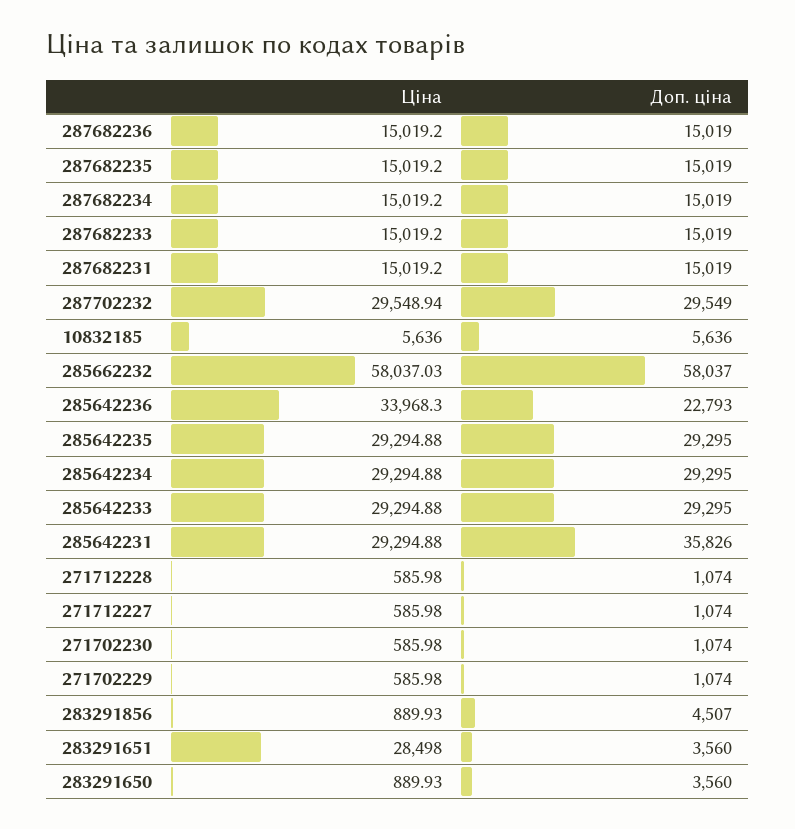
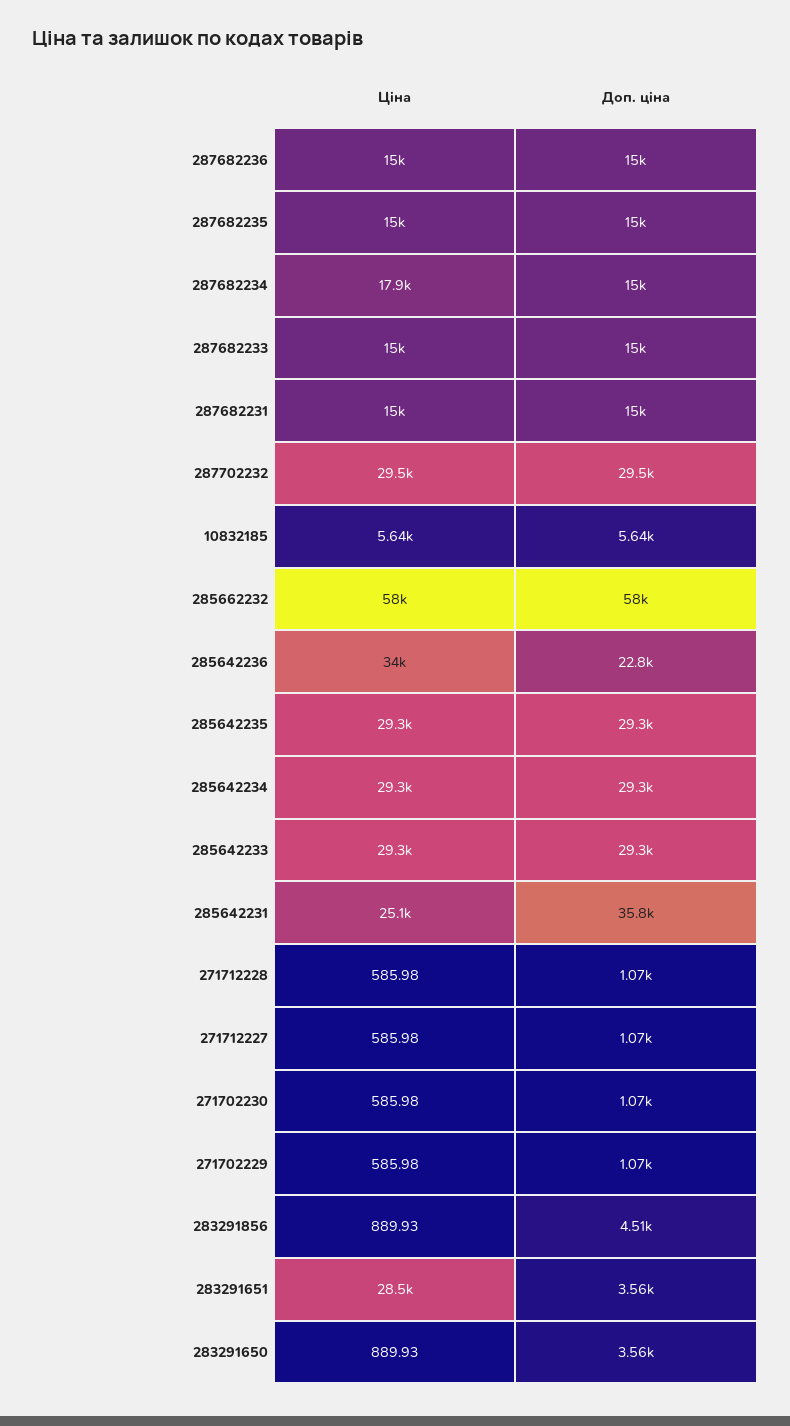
  {
    "Ціна": {
      "287682236": 15019.2,
      "287682235": 15019.2,
-     "287682234": 15019.2,
+     "287682234": 17900,
      "287682233": 15019.2,
      "287682231": 15019.2,
      "287702232": 29548.94,
      "10832185": 5636,
      "285662232": 58037.03,
      "285642236": 33968.3,
      "285642235": 29294.88,
      "285642234": 29294.88,
      "285642233": 29294.88,
-     "285642231": 29294.88,
+     "285642231": 25100,
      "271712228": 585.98,
      "271712227": 585.98,
      "271702230": 585.98,
      "271702229": 585.98,
      "283291856": 889.93,
      "283291651": 28498,
      "283291650": 889.93
    },
    "Доп. ціна": {
      "287682236": 15019,
      "287682235": 15019,
      "287682234": 15019,
      "287682233": 15019,
      "287682231": 15019,
      "287702232": 29549,
      "10832185": 5636,
      "285662232": 58037,
      "285642236": 22793,
      "285642235": 29295,
      "285642234": 29295,
      "285642233": 29295,
      "285642231": 35826,
      "271712228": 1074,
      "271712227": 1074,
      "271702230": 1074,
      "271702229": 1074,
      "283291856": 4507,
      "283291651": 3560,
      "283291650": 3560
    }
  }

